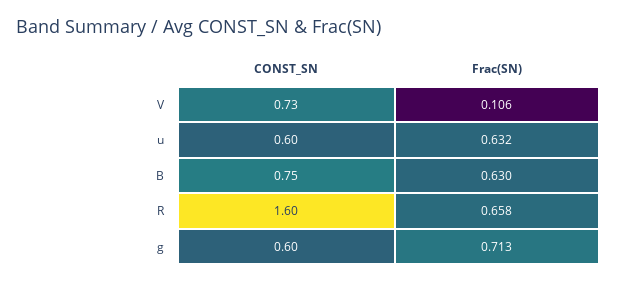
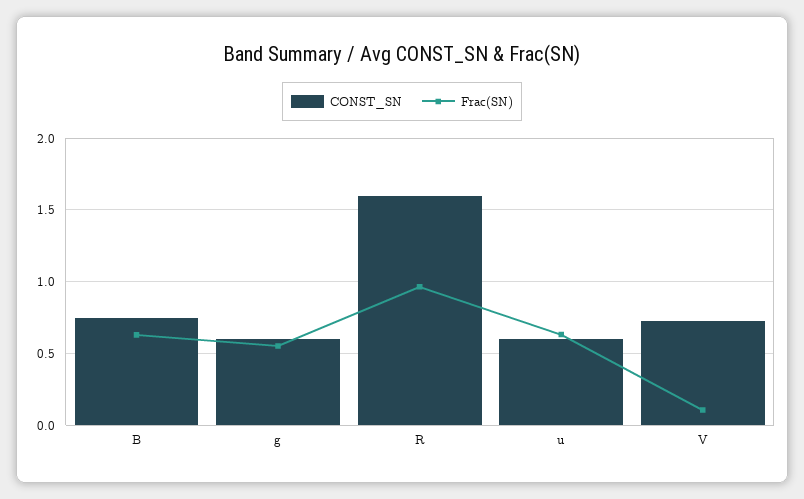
  {
    "CONST_SN": {
      "V": 0.73,
      "u": 0.6,
      "B": 0.75,
      "R": 1.6,
      "g": 0.6
    },
    "Frac(SN)": {
      "V": 0.106,
      "u": 0.632,
      "B": 0.63,
-     "R": 0.658,
+     "R": 0.95,
-     "g": 0.713
+     "g": 0.55
    }
  }

